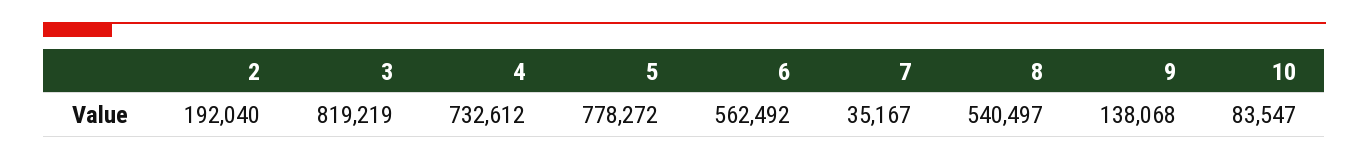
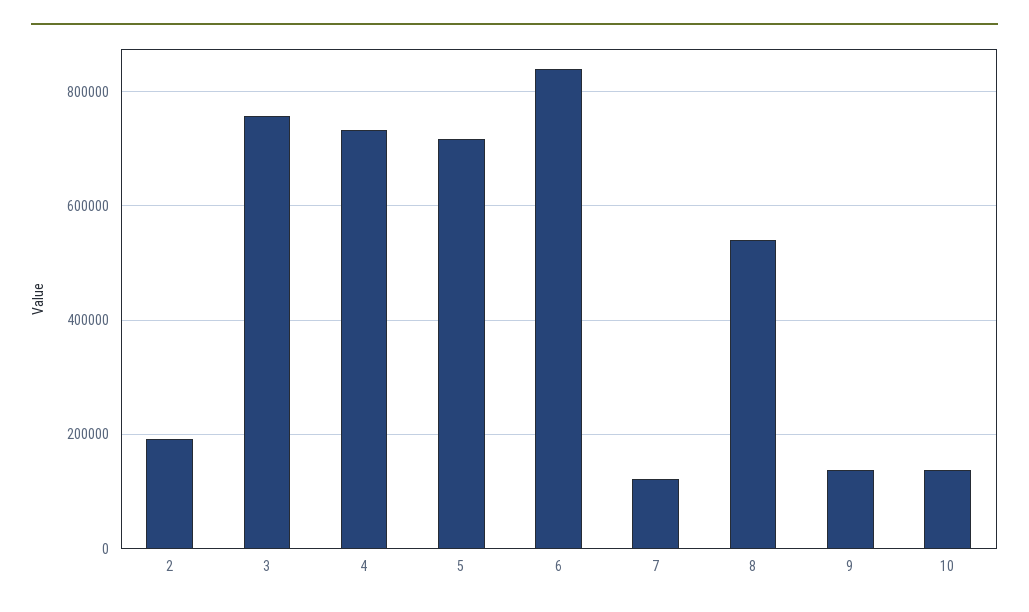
  {
    "2": 192040,
-   "3": 819219,
+   "3": 760000,
    "4": 732612,
-   "5": 778272,
+   "5": 720000,
-   "6": 562492,
+   "6": 840000,
-   "7": 35167,
+   "7": 120000,
    "8": 540497,
    "9": 138068,
-   "10": 83547
+   "10": 140000
  }

